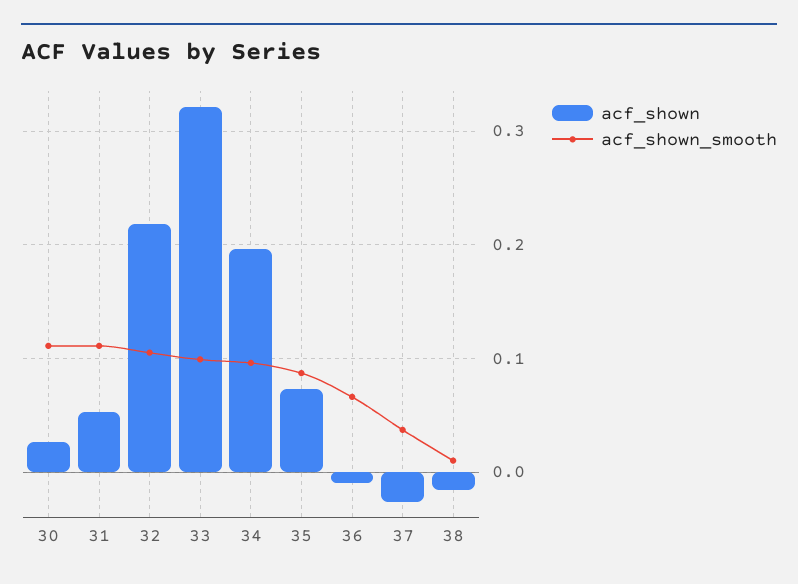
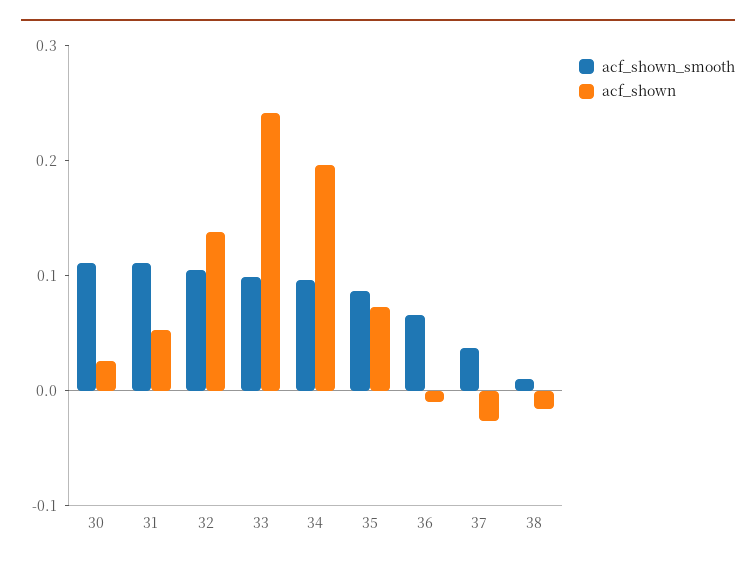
  {
    "acf_shown": {
      "30": 0.03,
      "31": 0.05,
-     "32": 0.22,
+     "32": 0.14,
-     "33": 0.32,
+     "33": 0.24,
      "34": 0.2,
      "35": 0.07,
      "36": -0.01,
      "37": -0.03,
      "38": -0.02
    },
    "acf_shown_smooth": {
      "30": 0.11,
      "31": 0.11,
      "32": 0.11,
      "33": 0.1,
      "34": 0.1,
      "35": 0.09,
      "36": 0.07,
      "37": 0.04,
      "38": 0.01
    }
  }

